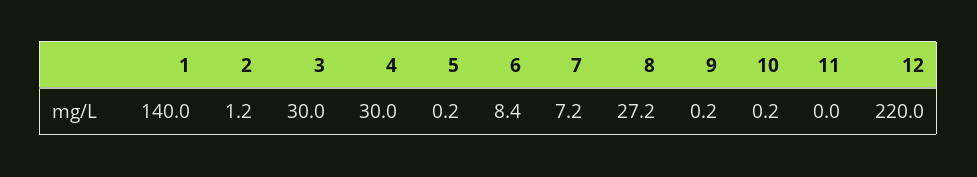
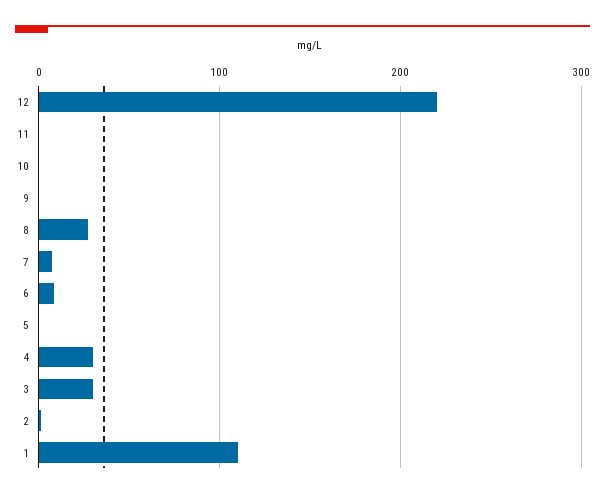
  {
-   "1": 140,
+   "1": 110,
    "2": 1.2,
    "3": 30,
    "4": 30,
    "5": 0.2,
    "6": 8.4,
    "7": 7.2,
    "8": 27.2,
    "9": 0.2,
    "10": 0.2,
    "11": 0,
    "12": 220
  }

